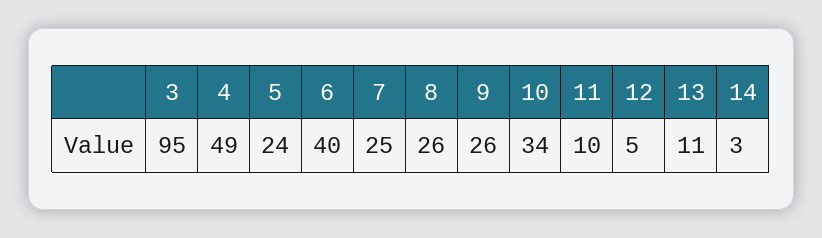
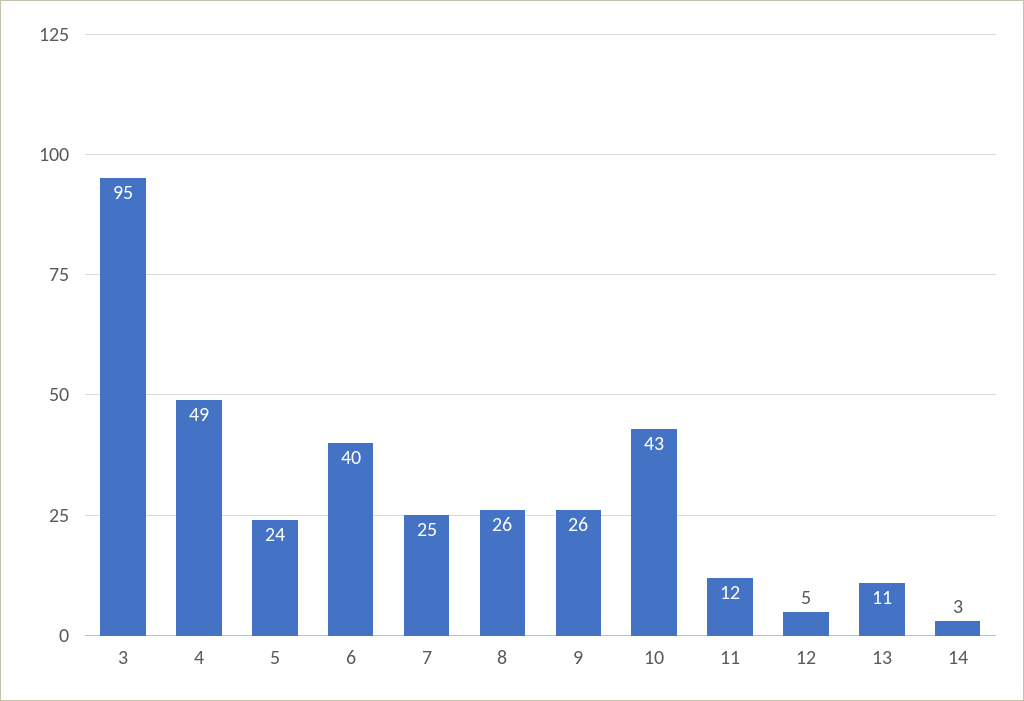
  {
    "3": 95,
    "4": 49,
    "5": 24,
    "6": 40,
    "7": 25,
    "8": 26,
    "9": 26,
-   "10": 34,
+   "10": 43,
-   "11": 10,
+   "11": 12,
    "12": 5,
    "13": 11,
    "14": 3
  }

